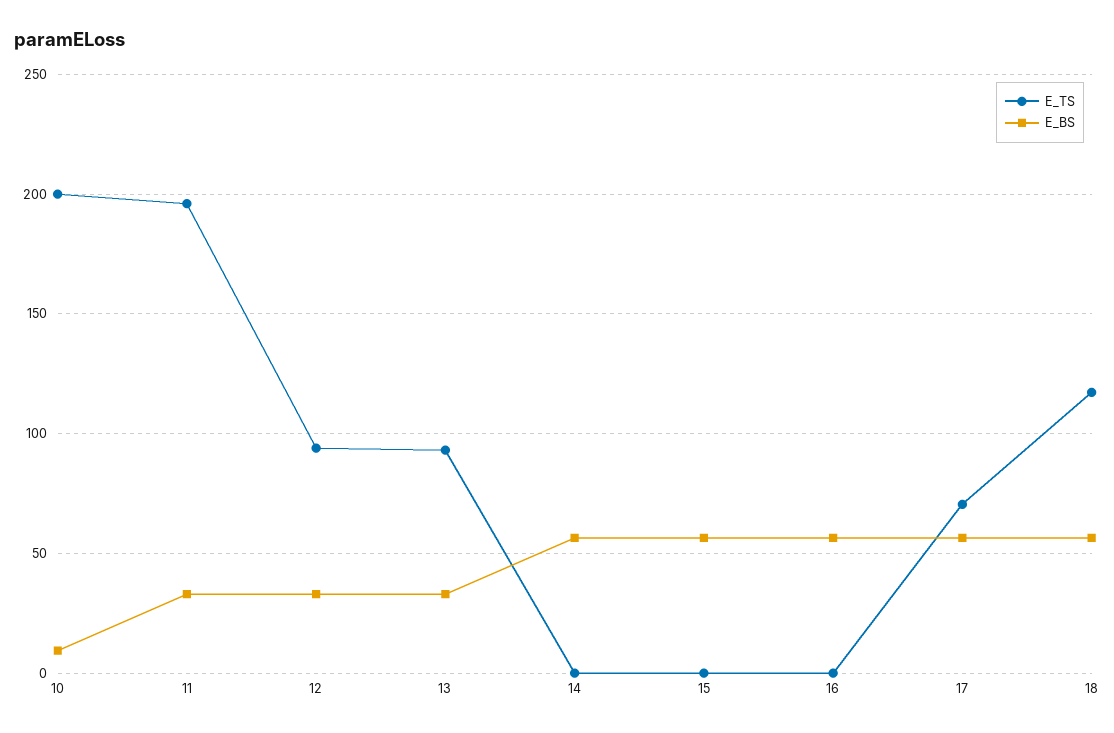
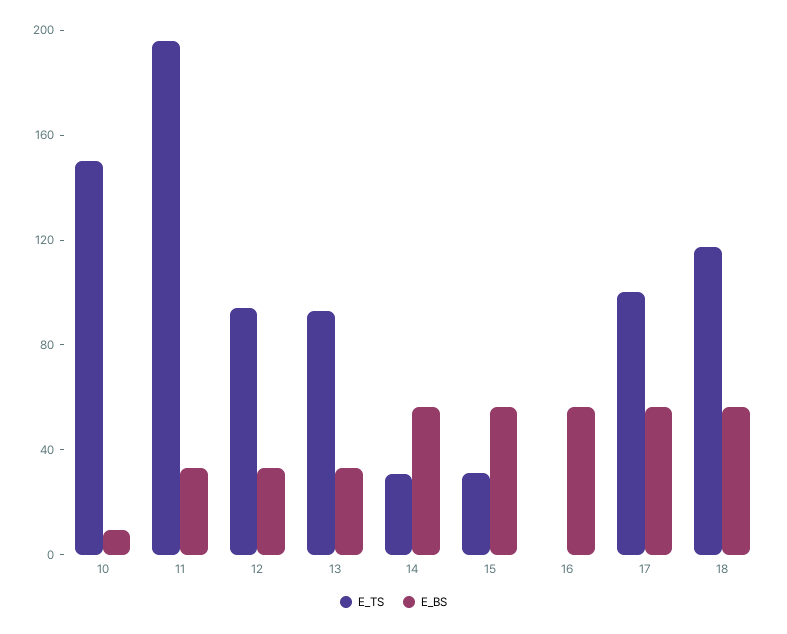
  {
    "E_TS": {
-     "10": 200,
+     "10": 150,
      "11": 195,
      "12": 95,
      "13": 95,
-     "14": 0,
+     "14": 30,
-     "15": 0,
+     "15": 30,
      "16": 0,
-     "17": 70,
+     "17": 100,
      "18": 115
    },
    "E_BS": {
      "10": 10,
      "11": 35,
      "12": 35,
      "13": 35,
      "14": 55,
      "15": 55,
      "16": 55,
      "17": 55,
      "18": 55
    }
  }

